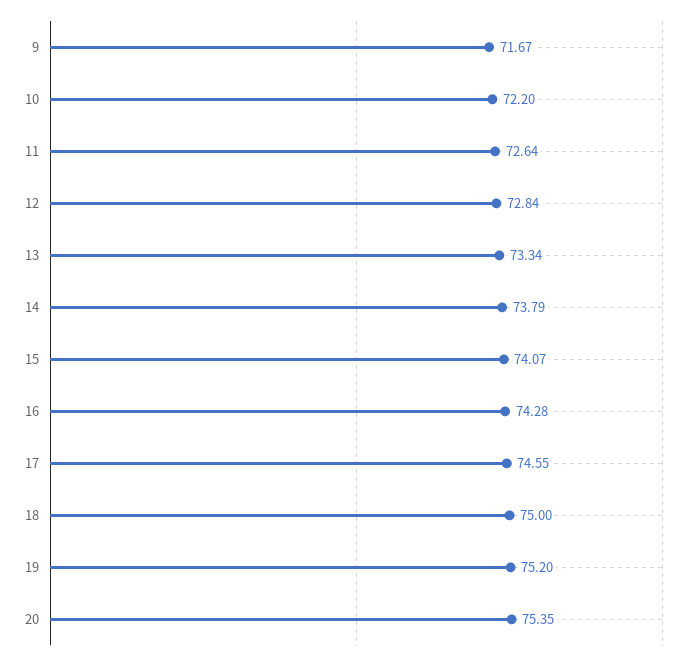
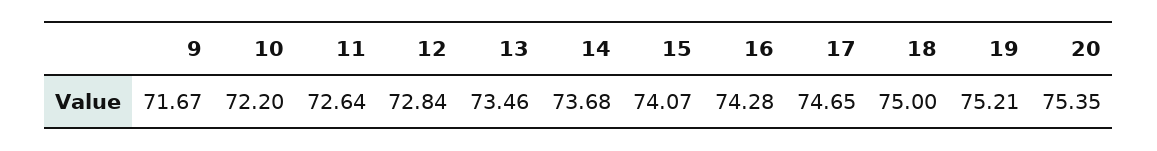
  {
    "9": 71.67,
    "10": 72.2,
    "11": 72.64,
    "12": 72.84,
-   "13": 73.34,
+   "13": 73.46,
-   "14": 73.79,
+   "14": 73.68,
    "15": 74.07,
    "16": 74.28,
-   "17": 74.55,
+   "17": 74.65,
    "18": 75,
-   "19": 75.2,
+   "19": 75.21,
    "20": 75.35
  }

